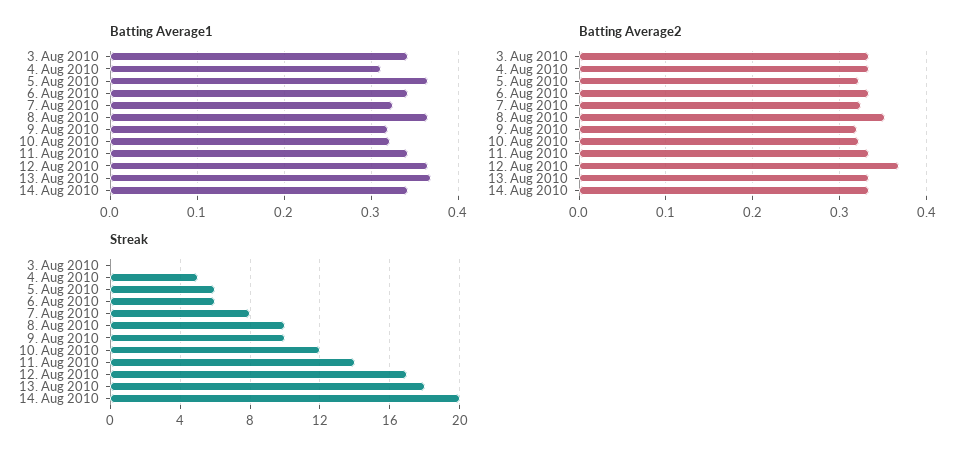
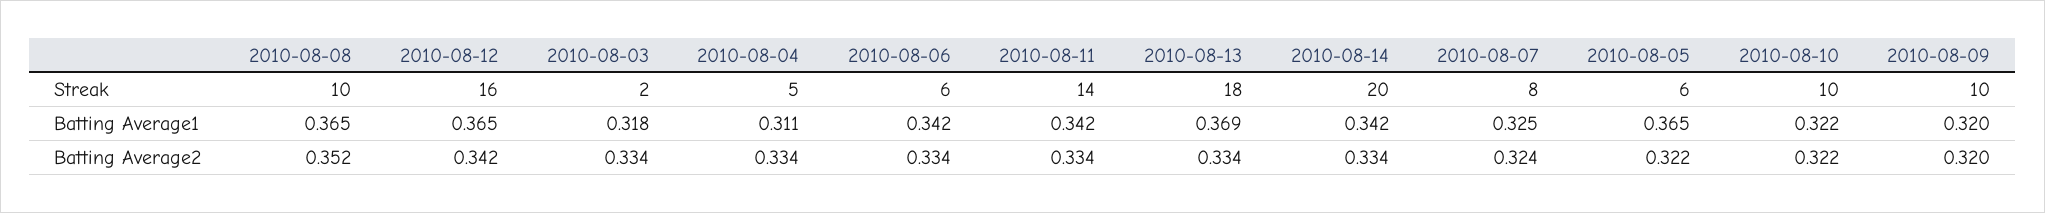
  {
    "Batting Average1": {
-     "3. Aug 2010": 0.34,
+     "3. Aug 2010": 0.318,
      "4. Aug 2010": 0.311,
      "5. Aug 2010": 0.365,
      "6. Aug 2010": 0.342,
      "7. Aug 2010": 0.325,
      "8. Aug 2010": 0.365,
      "9. Aug 2010": 0.32,
      "10. Aug 2010": 0.322,
      "11. Aug 2010": 0.342,
      "12. Aug 2010": 0.365,
      "13. Aug 2010": 0.369,
      "14. Aug 2010": 0.342
    },
    "Batting Average2": {
      "3. Aug 2010": 0.334,
      "4. Aug 2010": 0.334,
      "5. Aug 2010": 0.322,
      "6. Aug 2010": 0.334,
      "7. Aug 2010": 0.324,
      "8. Aug 2010": 0.352,
      "9. Aug 2010": 0.32,
      "10. Aug 2010": 0.322,
      "11. Aug 2010": 0.334,
-     "12. Aug 2010": 0.37,
+     "12. Aug 2010": 0.342,
      "13. Aug 2010": 0.334,
      "14. Aug 2010": 0.334
    },
    "Streak": {
-     "3. Aug 2010": 0,
+     "3. Aug 2010": 2,
      "4. Aug 2010": 5,
      "5. Aug 2010": 6,
      "6. Aug 2010": 6,
      "7. Aug 2010": 8,
      "8. Aug 2010": 10,
      "9. Aug 2010": 10,
-     "10. Aug 2010": 12,
+     "10. Aug 2010": 10,
      "11. Aug 2010": 14,
-     "12. Aug 2010": 17,
+     "12. Aug 2010": 16,
      "13. Aug 2010": 18,
      "14. Aug 2010": 20
    }
  }

